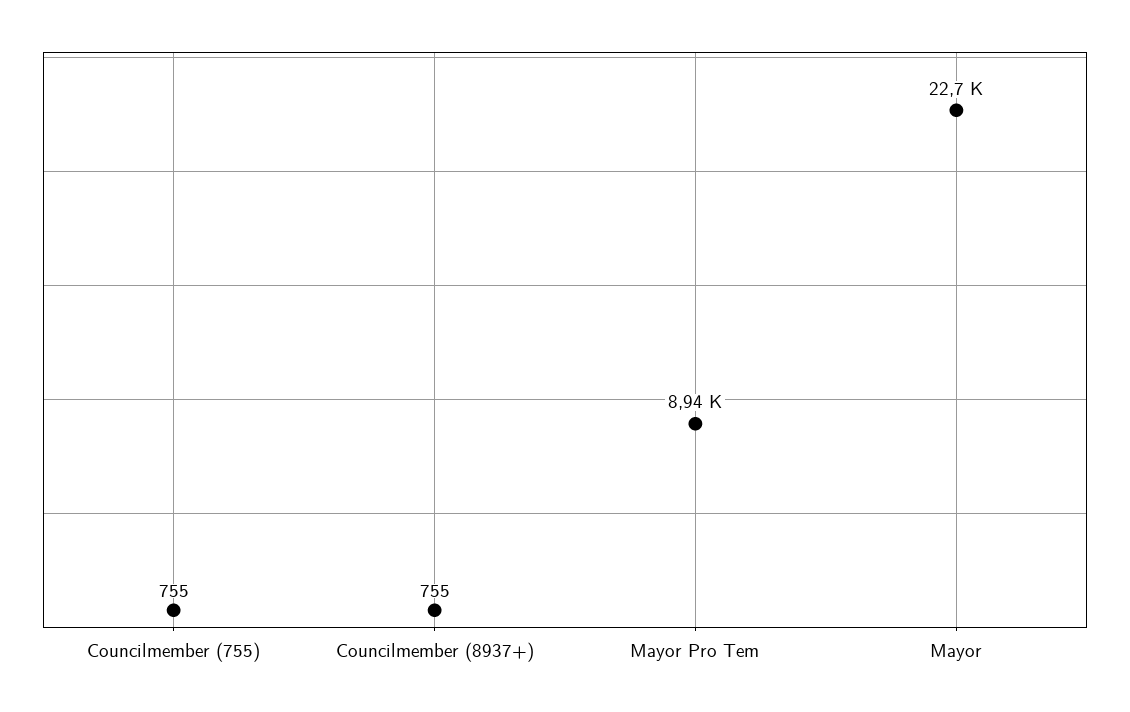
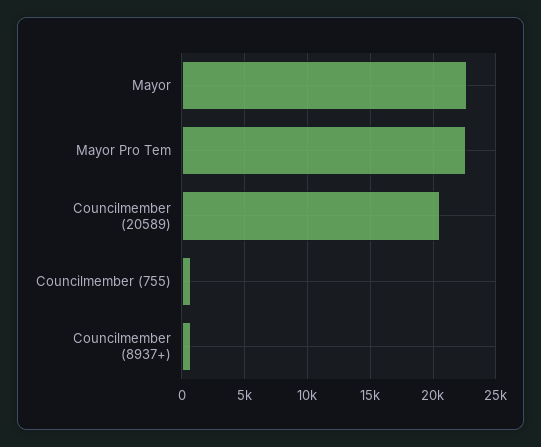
  {
    "Councilmember (755)": 755,
    "Councilmember (8937+)": 755,
-   "Mayor Pro Tem": 8940,
+   "Mayor Pro Tem": 22500,
-   "Mayor": 22700
+   "Mayor": 22700,
+   "Councilmember (20589)": 20500
  }

